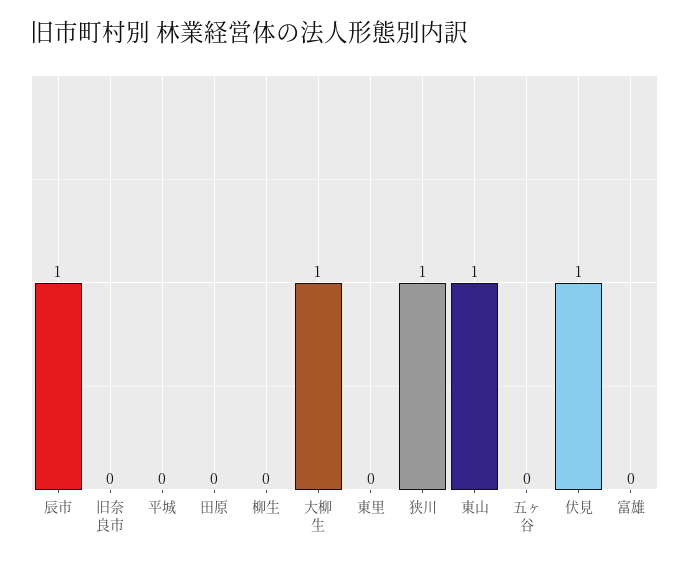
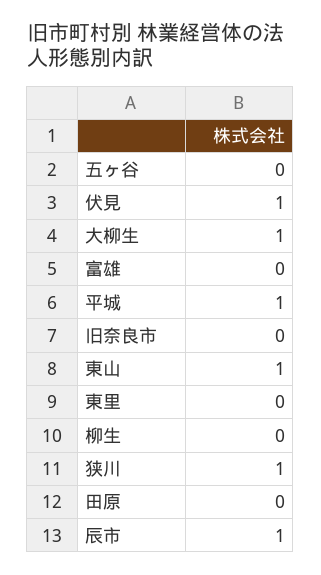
  {
    "辰市": 1,
    "旧奈良市": 0,
-   "平城": 0,
+   "平城": 1,
    "田原": 0,
    "柳生": 0,
    "大柳生": 1,
    "東里": 0,
    "狭川": 1,
    "東山": 1,
    "五ヶ谷": 0,
    "伏見": 1,
    "富雄": 0
  }

